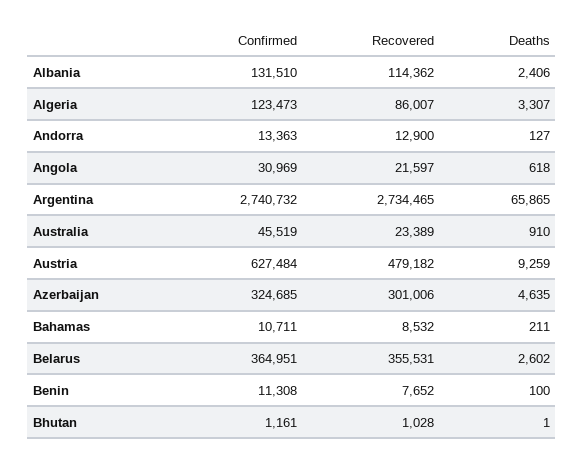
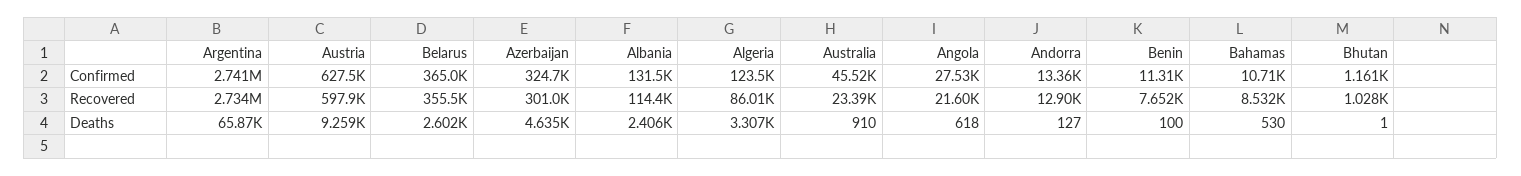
  {
    "Confirmed": {
      "Albania": 131510,
      "Algeria": 123473,
      "Andorra": 13363,
-     "Angola": 30969,
+     "Angola": 27530,
      "Argentina": 2740732,
      "Australia": 45519,
      "Austria": 627484,
      "Azerbaijan": 324685,
      "Bahamas": 10711,
      "Belarus": 364951,
      "Benin": 11308,
      "Bhutan": 1161
    },
    "Recovered": {
      "Albania": 114362,
      "Algeria": 86007,
      "Andorra": 12900,
      "Angola": 21597,
      "Argentina": 2734465,
      "Australia": 23389,
-     "Austria": 479182,
+     "Austria": 597900,
      "Azerbaijan": 301006,
      "Bahamas": 8532,
      "Belarus": 355531,
      "Benin": 7652,
      "Bhutan": 1028
    },
    "Deaths": {
      "Albania": 2406,
      "Algeria": 3307,
      "Andorra": 127,
      "Angola": 618,
      "Argentina": 65865,
      "Australia": 910,
      "Austria": 9259,
      "Azerbaijan": 4635,
-     "Bahamas": 211,
+     "Bahamas": 530,
      "Belarus": 2602,
      "Benin": 100,
      "Bhutan": 1
    }
  }

